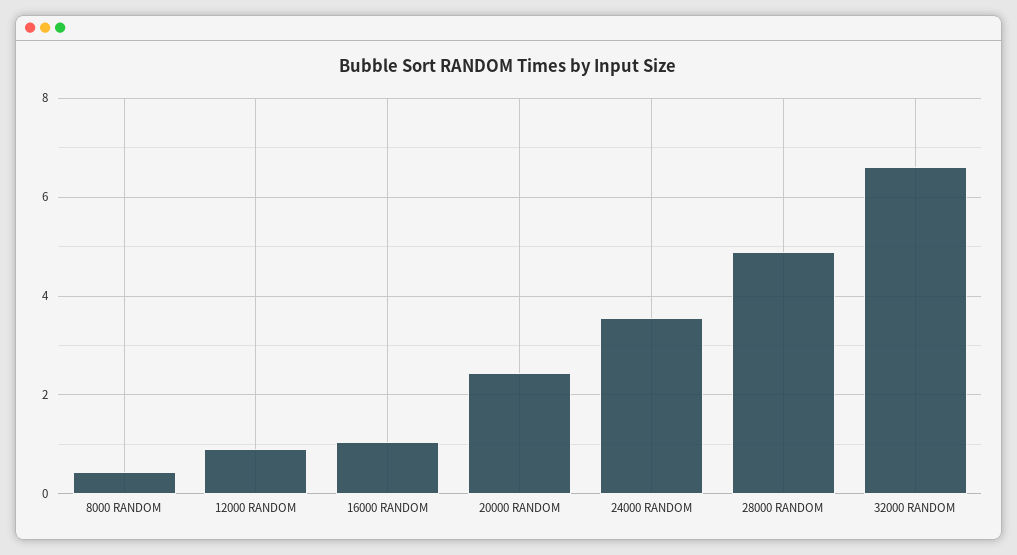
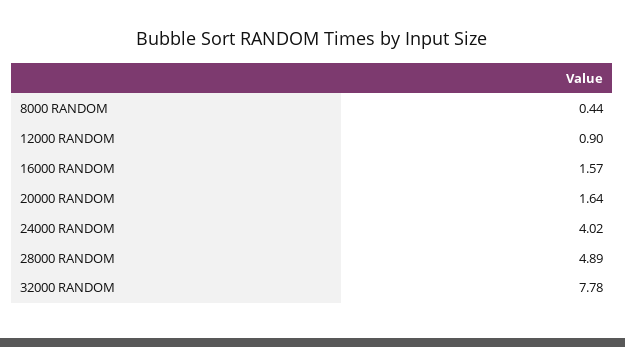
  {
    "8000 RANDOM": 0.44,
    "12000 RANDOM": 0.9,
-   "16000 RANDOM": 1,
+   "16000 RANDOM": 1.57,
-   "20000 RANDOM": 2.4,
+   "20000 RANDOM": 1.64,
-   "24000 RANDOM": 3.6,
+   "24000 RANDOM": 4.02,
    "28000 RANDOM": 4.89,
-   "32000 RANDOM": 6.6
+   "32000 RANDOM": 7.78
  }

